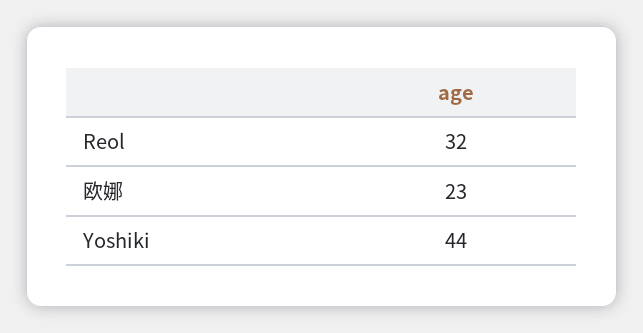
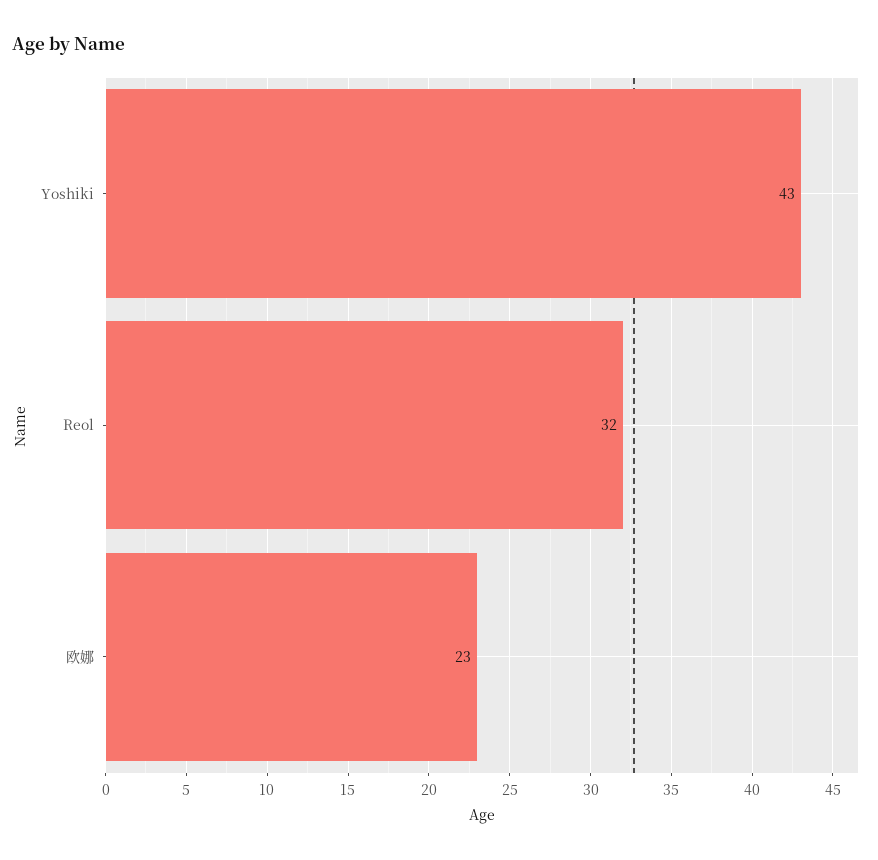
  {
    "Reol": 32,
    "欧娜": 23,
-   "Yoshiki": 44
+   "Yoshiki": 43
  }

